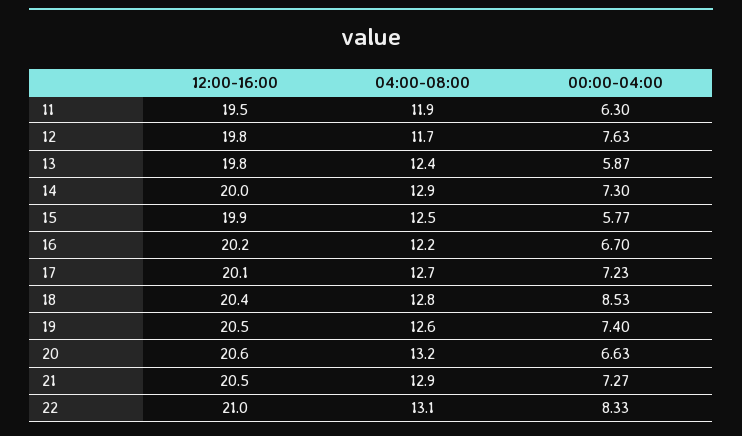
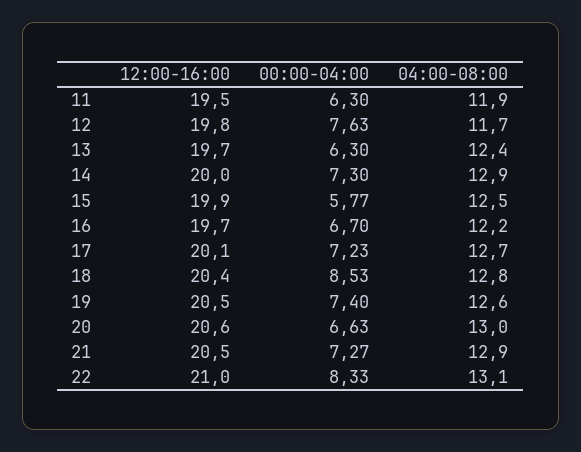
  {
    "12:00-16:00": {
      "11": 19.5,
      "12": 19.8,
-     "13": 19.8,
+     "13": 19.7,
      "14": 20,
      "15": 19.9,
-     "16": 20.2,
+     "16": 19.7,
      "17": 20.1,
      "18": 20.4,
      "19": 20.5,
      "20": 20.6,
      "21": 20.5,
      "22": 21
    },
    "04:00-08:00": {
      "11": 11.9,
      "12": 11.7,
      "13": 12.4,
      "14": 12.9,
      "15": 12.5,
      "16": 12.2,
      "17": 12.7,
      "18": 12.8,
      "19": 12.6,
-     "20": 13.2,
+     "20": 13,
      "21": 12.9,
      "22": 13.1
    },
    "00:00-04:00": {
      "11": 6.3,
      "12": 7.63,
-     "13": 5.87,
+     "13": 6.3,
      "14": 7.3,
      "15": 5.77,
      "16": 6.7,
      "17": 7.23,
      "18": 8.53,
      "19": 7.4,
      "20": 6.63,
      "21": 7.27,
      "22": 8.33
    }
  }

